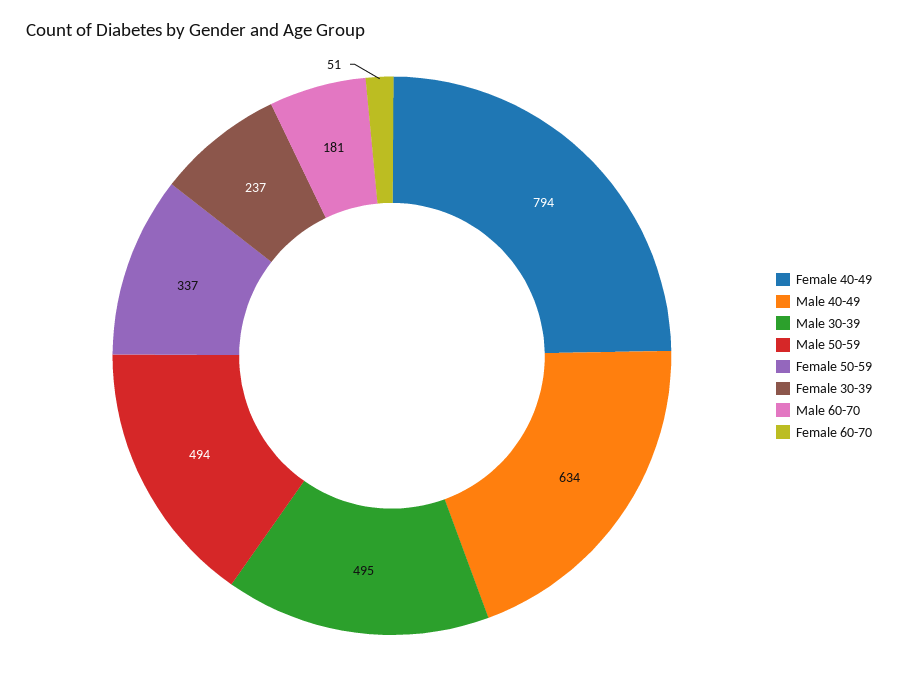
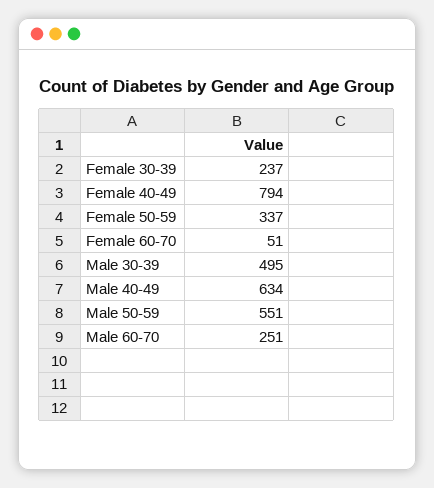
  {
    "Female 40-49": 794,
    "Male 40-49": 634,
    "Male 30-39": 495,
-   "Male 50-59": 494,
+   "Male 50-59": 551,
    "Female 50-59": 337,
    "Female 30-39": 237,
-   "Male 60-70": 181,
+   "Male 60-70": 251,
    "Female 60-70": 51
  }

